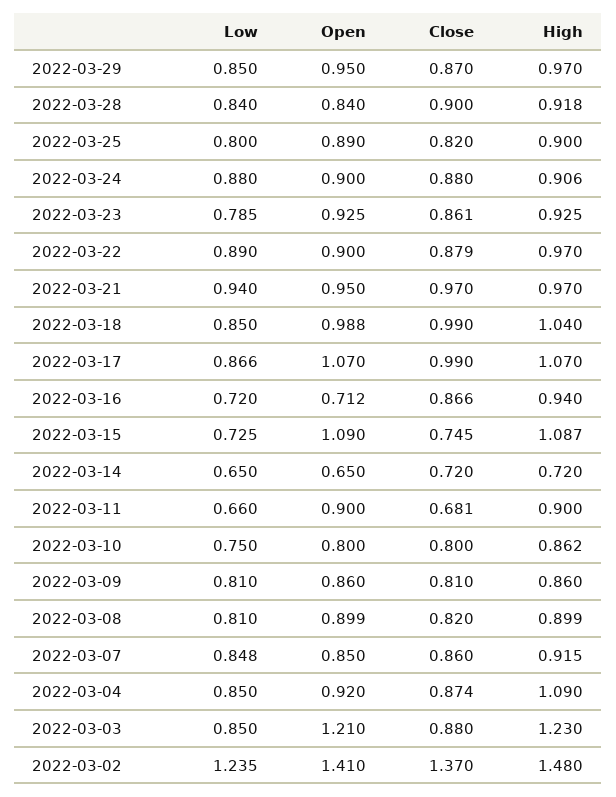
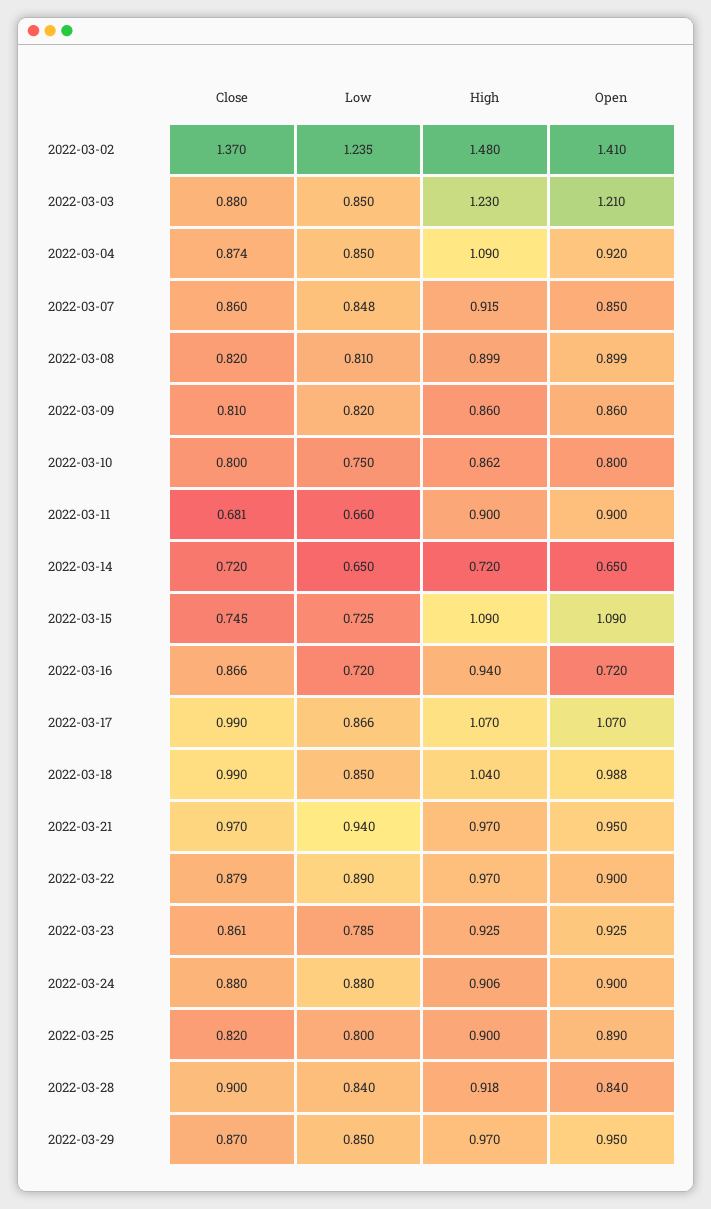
  {
    "Low": {
      "2022-03-29": 0.85,
      "2022-03-28": 0.84,
      "2022-03-25": 0.8,
      "2022-03-24": 0.88,
      "2022-03-23": 0.785,
      "2022-03-22": 0.89,
      "2022-03-21": 0.94,
      "2022-03-18": 0.85,
      "2022-03-17": 0.866,
      "2022-03-16": 0.72,
      "2022-03-15": 0.725,
      "2022-03-14": 0.65,
      "2022-03-11": 0.66,
      "2022-03-10": 0.75,
-     "2022-03-09": 0.81,
+     "2022-03-09": 0.82,
      "2022-03-08": 0.81,
      "2022-03-07": 0.848,
      "2022-03-04": 0.85,
      "2022-03-03": 0.85,
      "2022-03-02": 1.235
    },
    "Open": {
      "2022-03-29": 0.95,
      "2022-03-28": 0.84,
      "2022-03-25": 0.89,
      "2022-03-24": 0.9,
      "2022-03-23": 0.925,
      "2022-03-22": 0.9,
      "2022-03-21": 0.95,
      "2022-03-18": 0.988,
      "2022-03-17": 1.07,
-     "2022-03-16": 0.712,
+     "2022-03-16": 0.72,
      "2022-03-15": 1.09,
      "2022-03-14": 0.65,
      "2022-03-11": 0.9,
      "2022-03-10": 0.8,
      "2022-03-09": 0.86,
      "2022-03-08": 0.899,
      "2022-03-07": 0.85,
      "2022-03-04": 0.92,
      "2022-03-03": 1.21,
      "2022-03-02": 1.41
    },
    "Close": {
      "2022-03-29": 0.87,
      "2022-03-28": 0.9,
      "2022-03-25": 0.82,
      "2022-03-24": 0.88,
      "2022-03-23": 0.861,
      "2022-03-22": 0.879,
      "2022-03-21": 0.97,
      "2022-03-18": 0.99,
      "2022-03-17": 0.99,
      "2022-03-16": 0.866,
      "2022-03-15": 0.745,
      "2022-03-14": 0.72,
      "2022-03-11": 0.681,
      "2022-03-10": 0.8,
      "2022-03-09": 0.81,
      "2022-03-08": 0.82,
      "2022-03-07": 0.86,
      "2022-03-04": 0.874,
      "2022-03-03": 0.88,
      "2022-03-02": 1.37
    },
    "High": {
      "2022-03-29": 0.97,
      "2022-03-28": 0.918,
      "2022-03-25": 0.9,
      "2022-03-24": 0.906,
      "2022-03-23": 0.925,
      "2022-03-22": 0.97,
      "2022-03-21": 0.97,
      "2022-03-18": 1.04,
      "2022-03-17": 1.07,
      "2022-03-16": 0.94,
-     "2022-03-15": 1.087,
+     "2022-03-15": 1.09,
      "2022-03-14": 0.72,
      "2022-03-11": 0.9,
      "2022-03-10": 0.862,
      "2022-03-09": 0.86,
      "2022-03-08": 0.899,
      "2022-03-07": 0.915,
      "2022-03-04": 1.09,
      "2022-03-03": 1.23,
      "2022-03-02": 1.48
    }
  }

